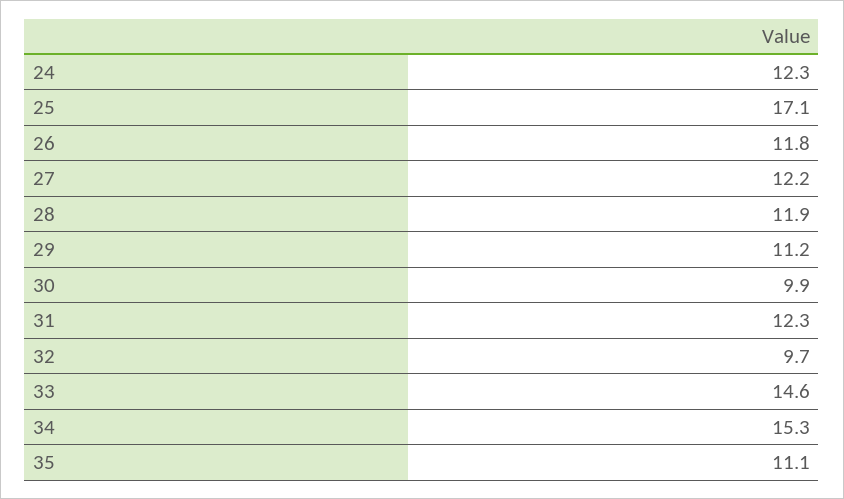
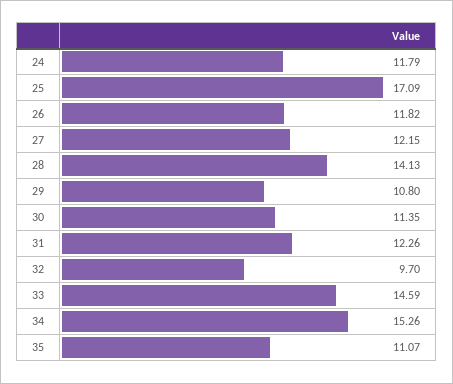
  {
-   "24": 12.3,
+   "24": 11.79,
    "25": 17.09,
    "26": 11.82,
    "27": 12.15,
-   "28": 11.9,
+   "28": 14.13,
-   "29": 11.2,
+   "29": 10.8,
-   "30": 9.9,
+   "30": 11.35,
    "31": 12.26,
    "32": 9.7,
    "33": 14.59,
    "34": 15.26,
    "35": 11.07
  }

